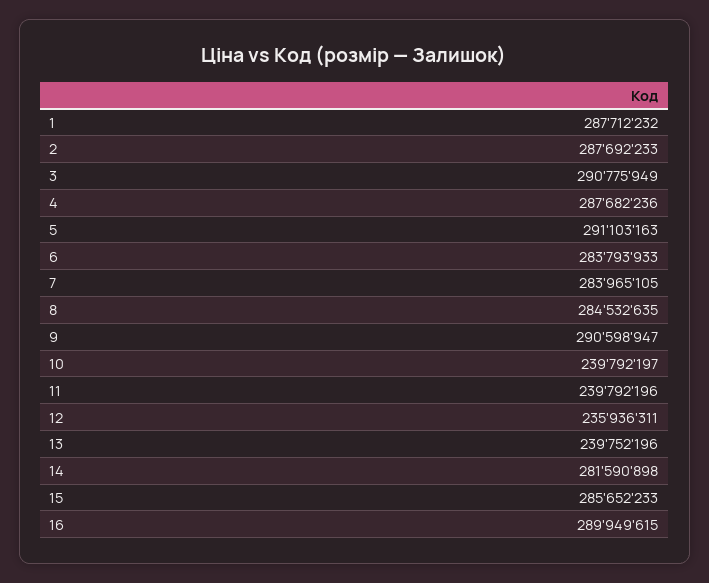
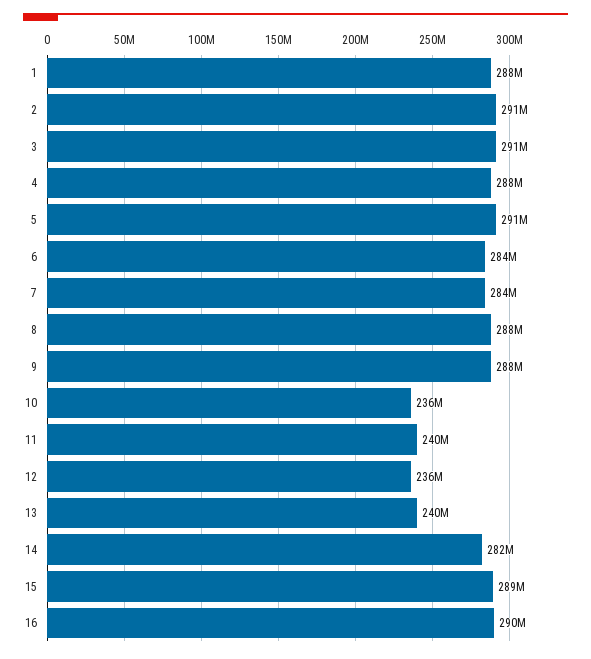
  {
    "1": 287712232,
-   "2": 287692233,
+   "2": 291000000,
    "3": 290775949,
    "4": 287682236,
    "5": 291103163,
    "6": 283793933,
    "7": 283965105,
-   "8": 284532635,
+   "8": 288000000,
-   "9": 290598947,
+   "9": 288000000,
-   "10": 239792197,
+   "10": 236000000,
    "11": 239792196,
    "12": 235936311,
    "13": 239752196,
    "14": 281590898,
-   "15": 285652233,
+   "15": 289000000,
    "16": 289949615
  }

